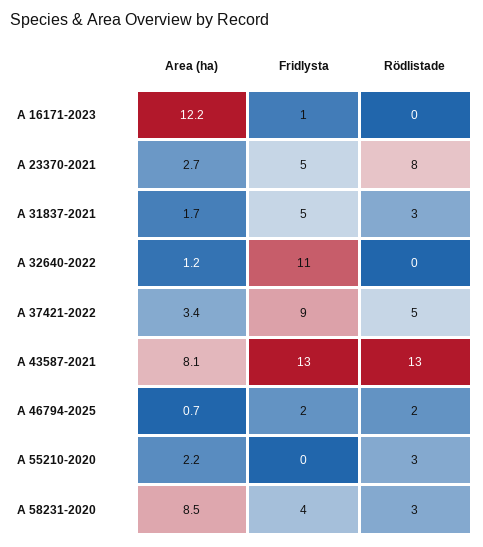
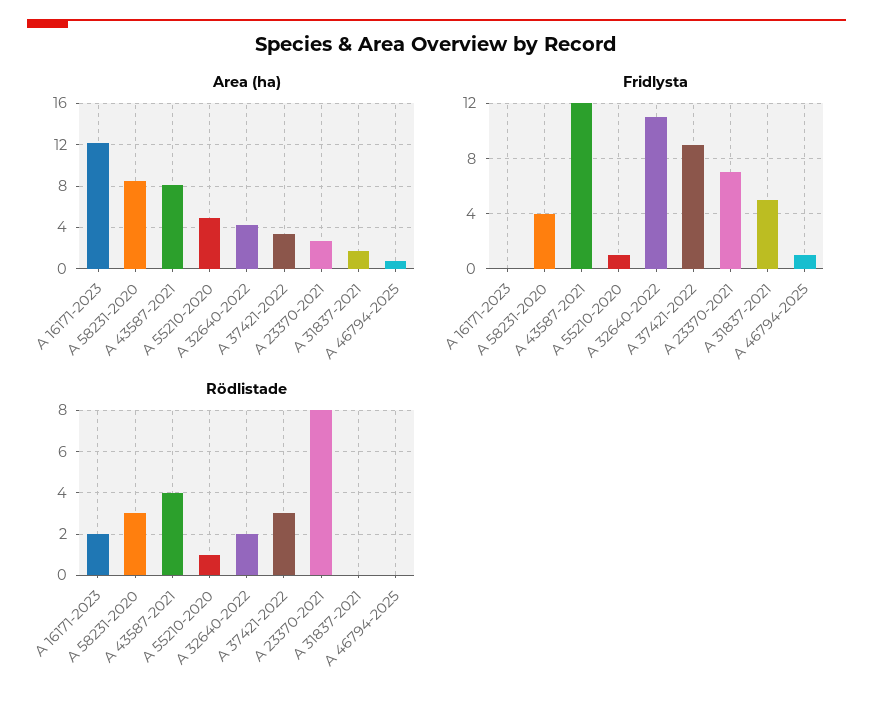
  {
    "Area (ha)": {
      "A 16171-2023": 12.2,
      "A 23370-2021": 2.7,
      "A 31837-2021": 1.7,
-     "A 32640-2022": 1.2,
+     "A 32640-2022": 4,
      "A 37421-2022": 3.4,
      "A 43587-2021": 8.1,
      "A 46794-2025": 0.7,
-     "A 55210-2020": 2.2,
+     "A 55210-2020": 5,
      "A 58231-2020": 8.5
    },
    "Fridlysta": {
-     "A 16171-2023": 1,
+     "A 16171-2023": 0,
-     "A 23370-2021": 5,
+     "A 23370-2021": 7,
      "A 31837-2021": 5,
      "A 32640-2022": 11,
      "A 37421-2022": 9,
-     "A 43587-2021": 13,
+     "A 43587-2021": 12,
-     "A 46794-2025": 2,
+     "A 46794-2025": 1,
-     "A 55210-2020": 0,
+     "A 55210-2020": 1,
      "A 58231-2020": 4
    },
    "Rödlistade": {
-     "A 16171-2023": 0,
+     "A 16171-2023": 2,
      "A 23370-2021": 8,
-     "A 31837-2021": 3,
+     "A 31837-2021": 0,
-     "A 32640-2022": 0,
+     "A 32640-2022": 2,
-     "A 37421-2022": 5,
+     "A 37421-2022": 3,
-     "A 43587-2021": 13,
+     "A 43587-2021": 4,
-     "A 46794-2025": 2,
+     "A 46794-2025": 0,
-     "A 55210-2020": 3,
+     "A 55210-2020": 1,
      "A 58231-2020": 3
    }
  }

